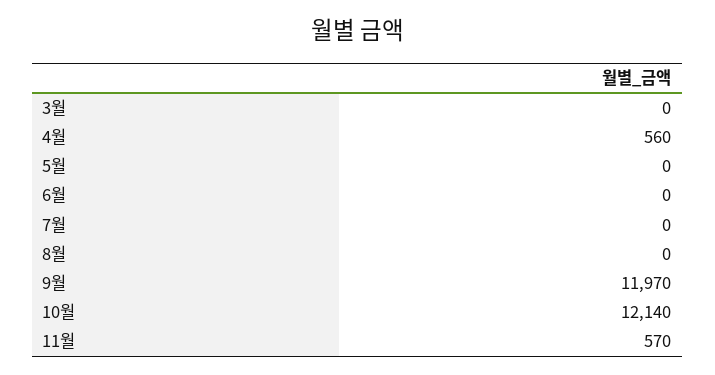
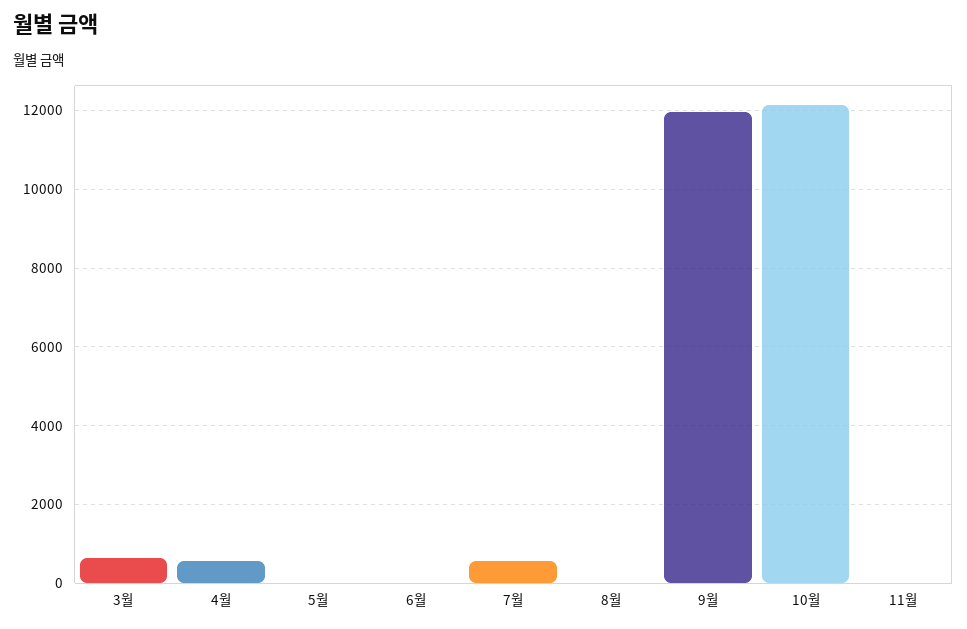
  {
-   "3월": 0,
+   "3월": 600,
    "4월": 560,
    "5월": 0,
    "6월": 0,
-   "7월": 0,
+   "7월": 600,
    "8월": 0,
    "9월": 11970,
    "10월": 12140,
-   "11월": 570
+   "11월": 0
  }

